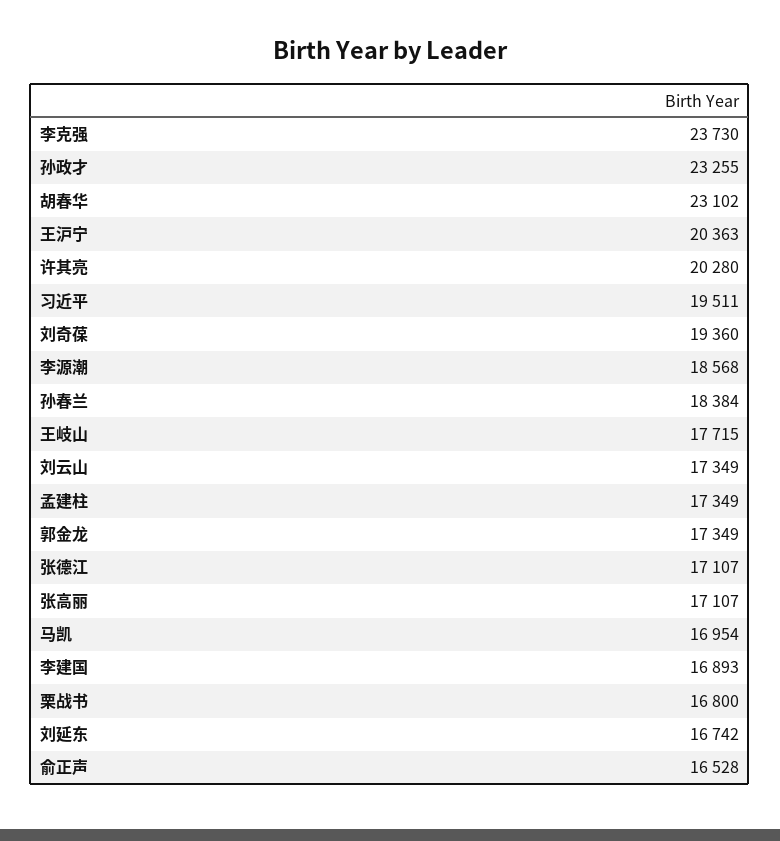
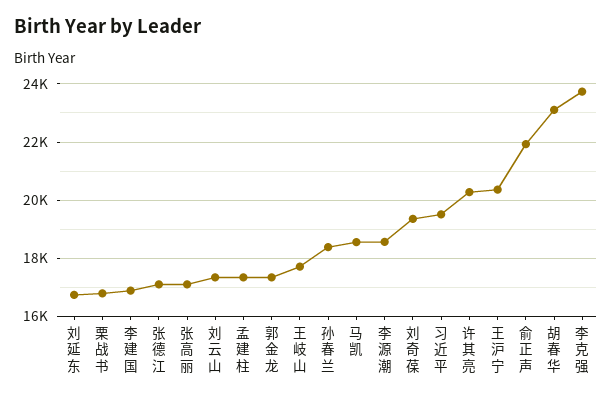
  {
    "李克强": 23730,
-   "孙政才": 23255,
    "胡春华": 23102,
    "王沪宁": 20363,
    "许其亮": 20280,
    "习近平": 19511,
    "刘奇葆": 19360,
    "李源潮": 18568,
    "孙春兰": 18384,
    "王岐山": 17715,
    "刘云山": 17349,
    "孟建柱": 17349,
    "郭金龙": 17349,
    "张德江": 17107,
    "张高丽": 17107,
-   "马凯": 16954,
+   "马凯": 18500,
    "李建国": 16893,
    "栗战书": 16800,
    "刘延东": 16742,
-   "俞正声": 16528
+   "俞正声": 22000
  }

